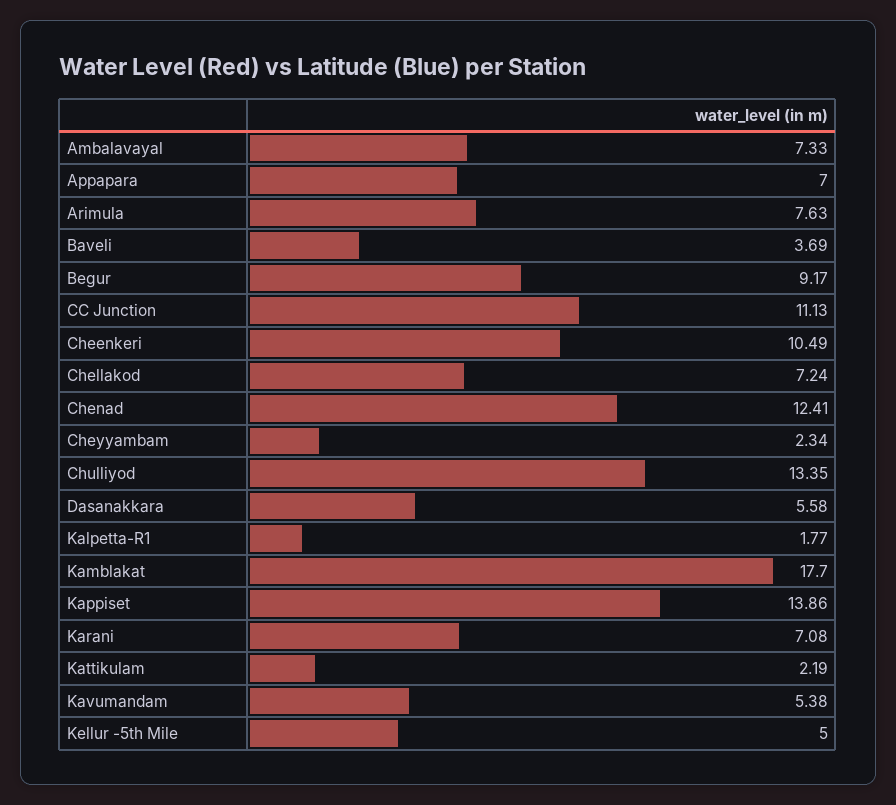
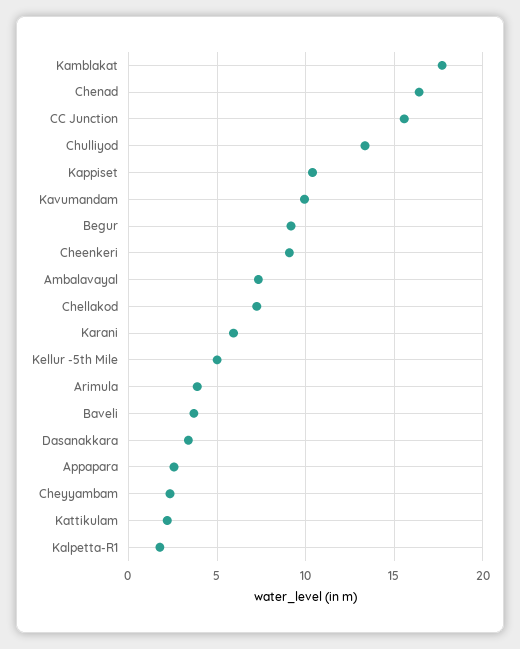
  {
    "Ambalavayal": 7.33,
-   "Appapara": 7,
+   "Appapara": 2.5,
-   "Arimula": 7.63,
+   "Arimula": 4,
    "Baveli": 3.69,
    "Begur": 9.17,
-   "CC Junction": 11.13,
+   "CC Junction": 15.5,
-   "Cheenkeri": 10.49,
+   "Cheenkeri": 9,
    "Chellakod": 7.24,
-   "Chenad": 12.41,
+   "Chenad": 16.5,
    "Cheyyambam": 2.34,
    "Chulliyod": 13.35,
-   "Dasanakkara": 5.58,
+   "Dasanakkara": 3.5,
    "Kalpetta-R1": 1.77,
    "Kamblakat": 17.7,
-   "Kappiset": 13.86,
+   "Kappiset": 10.5,
-   "Karani": 7.08,
+   "Karani": 6,
    "Kattikulam": 2.19,
-   "Kavumandam": 5.38,
+   "Kavumandam": 10,
    "Kellur -5th Mile": 5
  }

